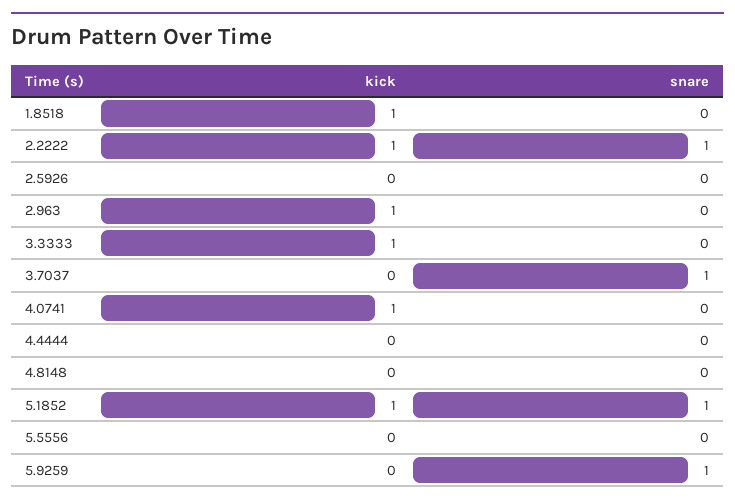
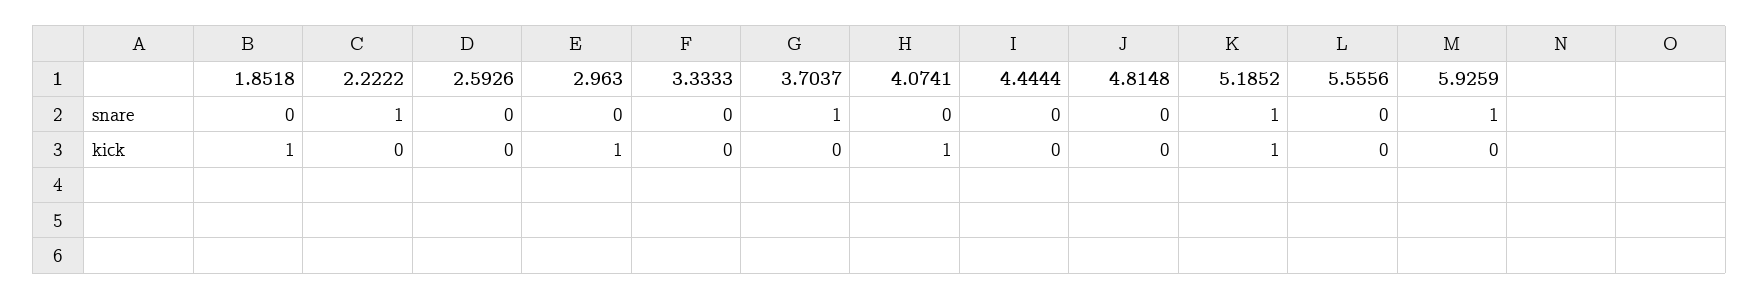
  {
    "kick": {
      "1.8518": 1,
-     "2.2222": 1,
+     "2.2222": 0,
      "2.5926": 0,
      "2.963": 1,
-     "3.3333": 1,
+     "3.3333": 0,
      "3.7037": 0,
      "4.0741": 1,
      "4.4444": 0,
      "4.8148": 0,
      "5.1852": 1,
      "5.5556": 0,
      "5.9259": 0
    },
    "snare": {
      "1.8518": 0,
      "2.2222": 1,
      "2.5926": 0,
      "2.963": 0,
      "3.3333": 0,
      "3.7037": 1,
      "4.0741": 0,
      "4.4444": 0,
      "4.8148": 0,
      "5.1852": 1,
      "5.5556": 0,
      "5.9259": 1
    }
  }

